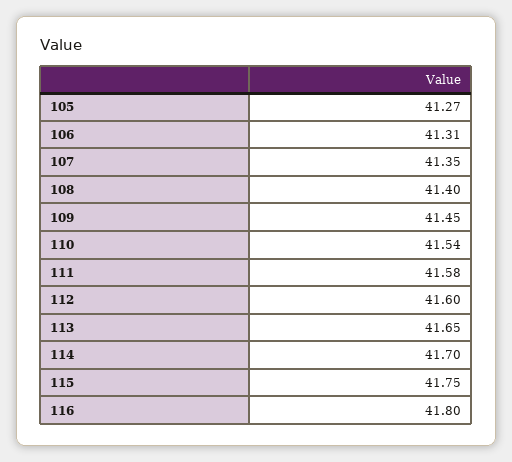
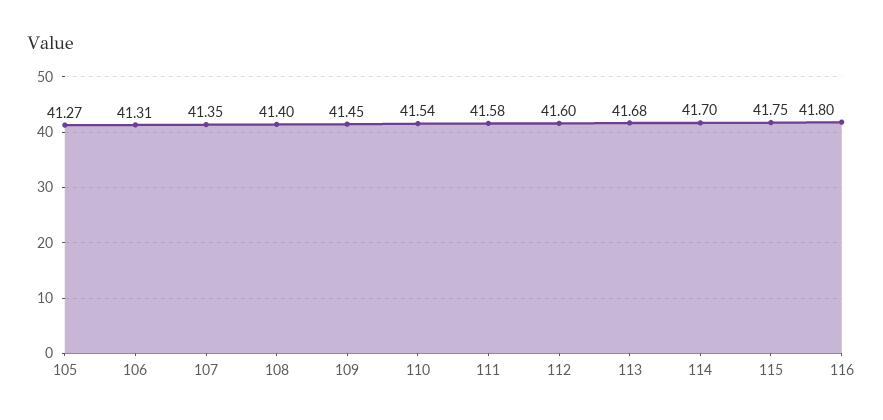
  {
    "105": 41.27,
    "106": 41.31,
    "107": 41.35,
    "108": 41.4,
    "109": 41.45,
    "110": 41.54,
    "111": 41.58,
    "112": 41.6,
-   "113": 41.65,
+   "113": 41.68,
    "114": 41.7,
    "115": 41.75,
    "116": 41.8
  }

